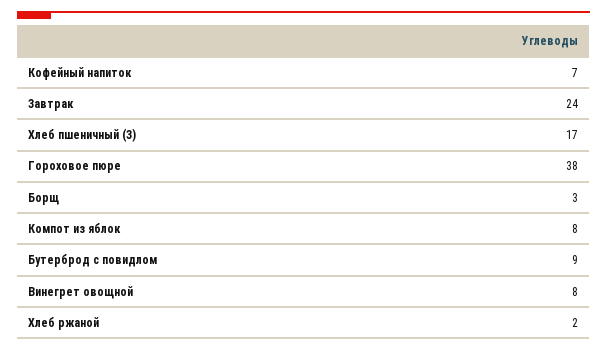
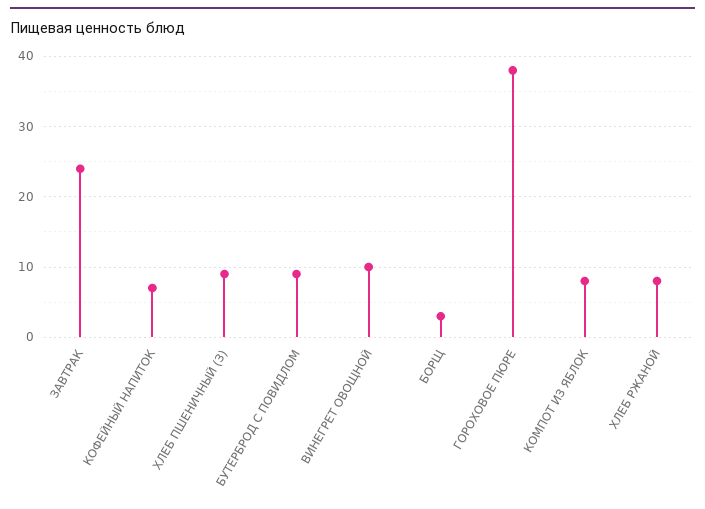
  {
    "Кофейный напиток": 7,
    "Завтрак": 24,
-   "Хлеб пшеничный (З)": 17,
+   "Хлеб пшеничный (З)": 9,
    "Гороховое пюре": 38,
    "Борщ": 3,
    "Компот из яблок": 8,
    "Бутерброд с повидлом": 9,
-   "Винегрет овощной": 8,
+   "Винегрет овощной": 10,
-   "Хлеб ржаной": 2
+   "Хлеб ржаной": 8
  }

